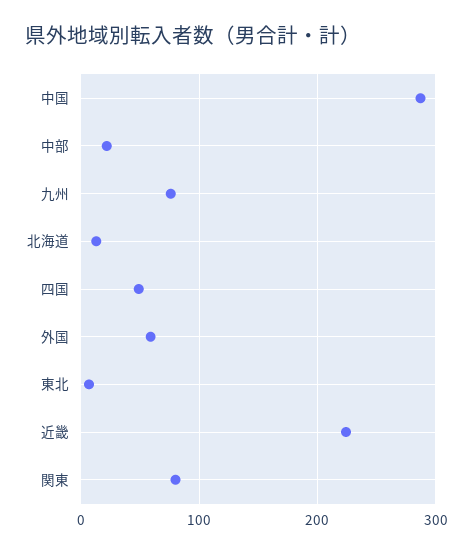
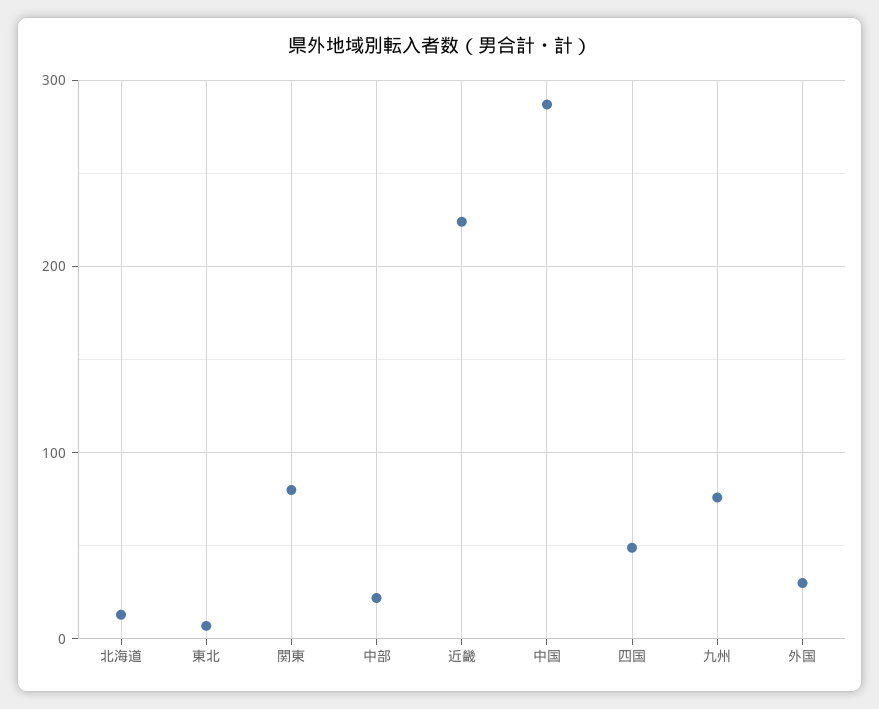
  {
    "中国": 290,
    "中部": 20,
    "九州": 80,
    "北海道": 10,
    "四国": 50,
-   "外国": 60,
+   "外国": 30,
    "東北": 10,
    "近畿": 220,
    "関東": 80
  }

